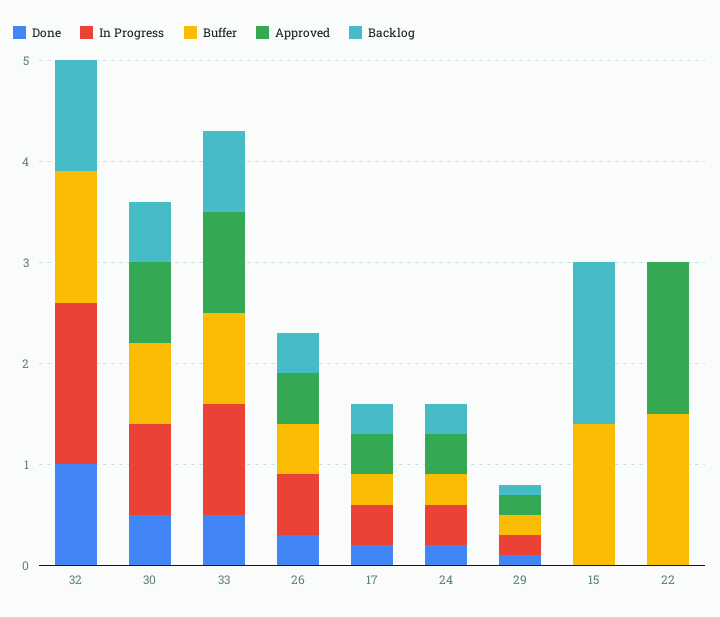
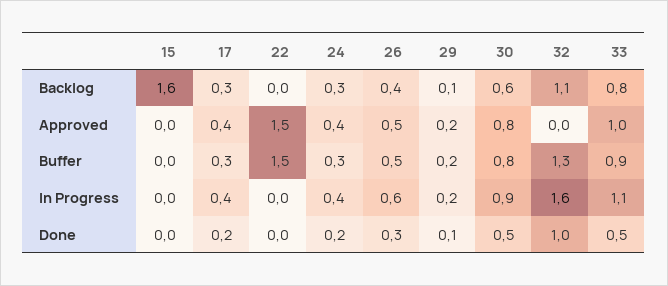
  {
    "Done": {
      "32": 1,
      "30": 0.5,
      "33": 0.5,
      "26": 0.3,
      "17": 0.2,
      "24": 0.2,
      "29": 0.1,
      "15": 0,
      "22": 0
    },
    "In Progress": {
      "32": 1.6,
      "30": 0.9,
      "33": 1.1,
      "26": 0.6,
      "17": 0.4,
      "24": 0.4,
      "29": 0.2,
      "15": 0,
      "22": 0
    },
    "Buffer": {
      "32": 1.3,
      "30": 0.8,
      "33": 0.9,
      "26": 0.5,
      "17": 0.3,
      "24": 0.3,
      "29": 0.2,
-     "15": 1.4,
+     "15": 0,
      "22": 1.5
    },
    "Approved": {
      "32": 0,
      "30": 0.8,
      "33": 1,
      "26": 0.5,
      "17": 0.4,
      "24": 0.4,
      "29": 0.2,
      "15": 0,
      "22": 1.5
    },
    "Backlog": {
      "32": 1.1,
      "30": 0.6,
      "33": 0.8,
      "26": 0.4,
      "17": 0.3,
      "24": 0.3,
      "29": 0.1,
      "15": 1.6,
      "22": 0
    }
  }

